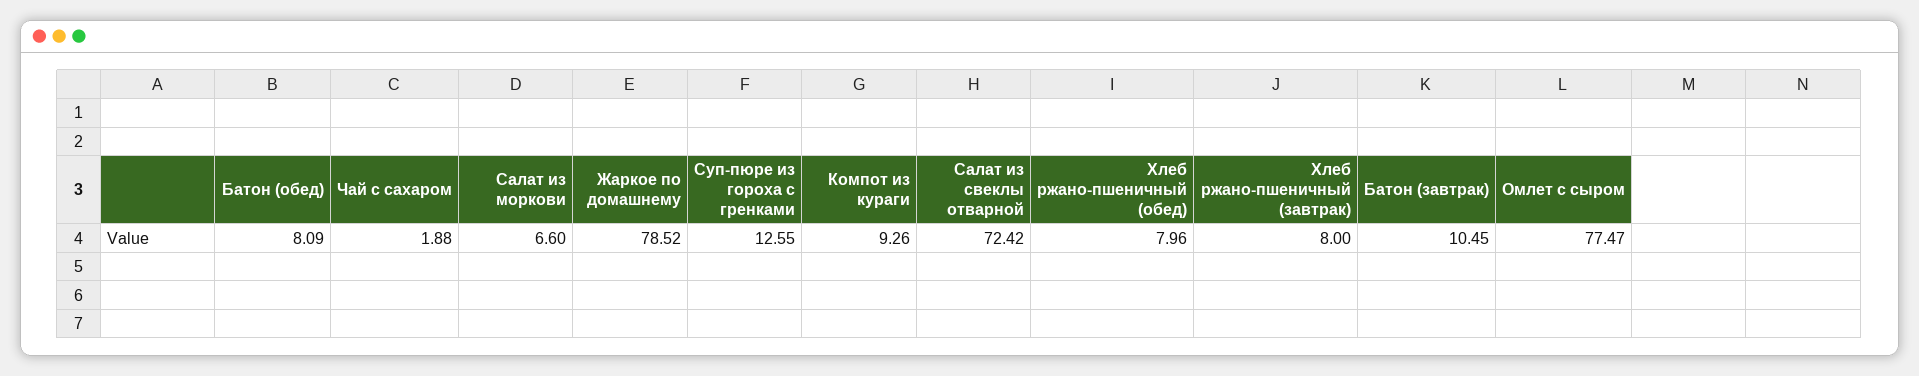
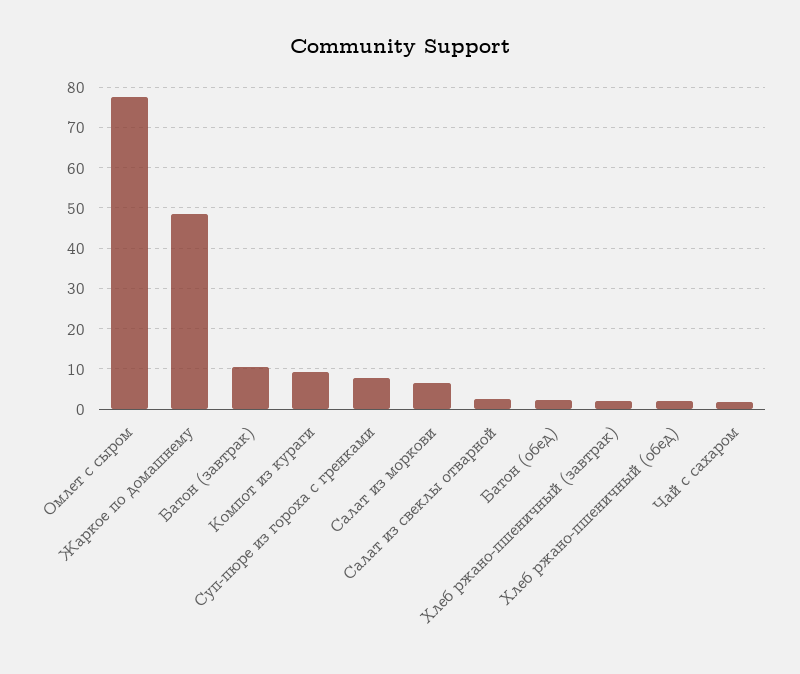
  {
-   "Батон (обед)": 8.09,
+   "Батон (обед)": 2,
    "Чай с сахаром": 1.88,
    "Салат из моркови": 6.6,
-   "Жаркое по домашнему": 78.52,
+   "Жаркое по домашнему": 48,
-   "Суп-пюре из гороха с гренками": 12.55,
+   "Суп-пюре из гороха с гренками": 8,
    "Компот из кураги": 9.26,
-   "Салат из свеклы отварной": 72.42,
+   "Салат из свеклы отварной": 2,
-   "Хлеб ржано-пшеничный (обед)": 7.96,
+   "Хлеб ржано-пшеничный (обед)": 2,
-   "Хлеб ржано-пшеничный (завтрак)": 8,
+   "Хлеб ржано-пшеничный (завтрак)": 2,
    "Батон (завтрак)": 10.45,
    "Омлет с сыром": 77.47
  }

